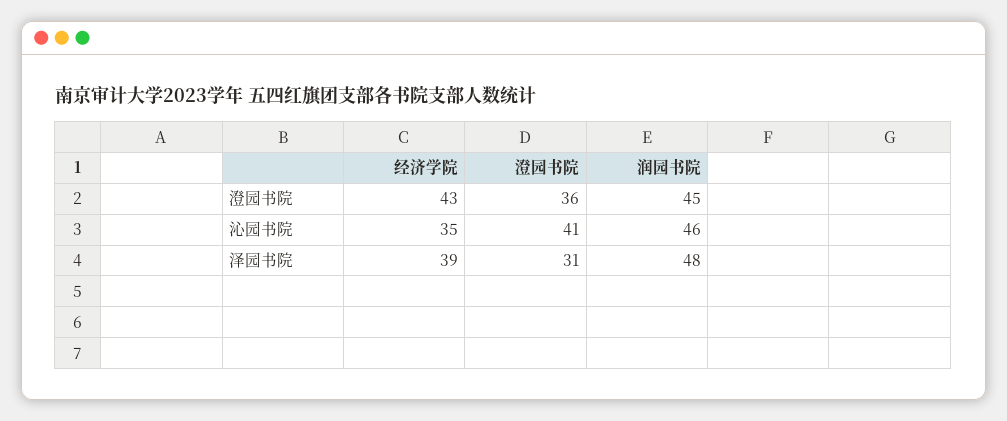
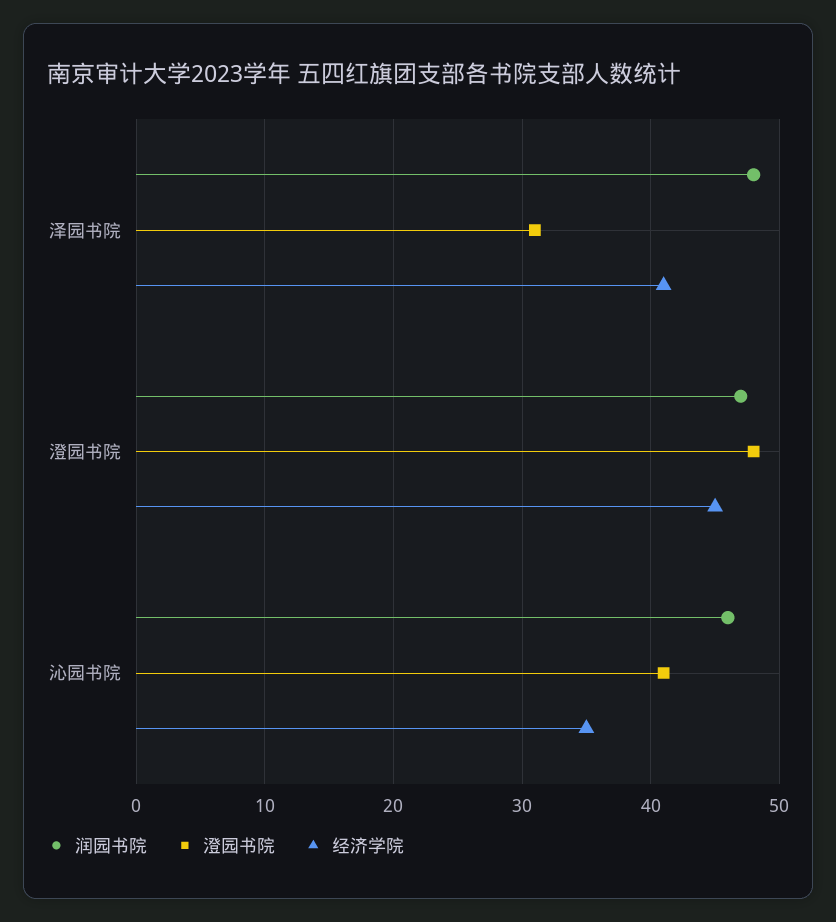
  {
    "经济学院": {
-     "澄园书院": 43,
+     "澄园书院": 45,
      "沁园书院": 35,
-     "泽园书院": 39
+     "泽园书院": 41
    },
    "澄园书院": {
-     "澄园书院": 36,
+     "澄园书院": 48,
      "沁园书院": 41,
      "泽园书院": 31
    },
    "润园书院": {
-     "澄园书院": 45,
+     "澄园书院": 47,
      "沁园书院": 46,
      "泽园书院": 48
    }
  }

